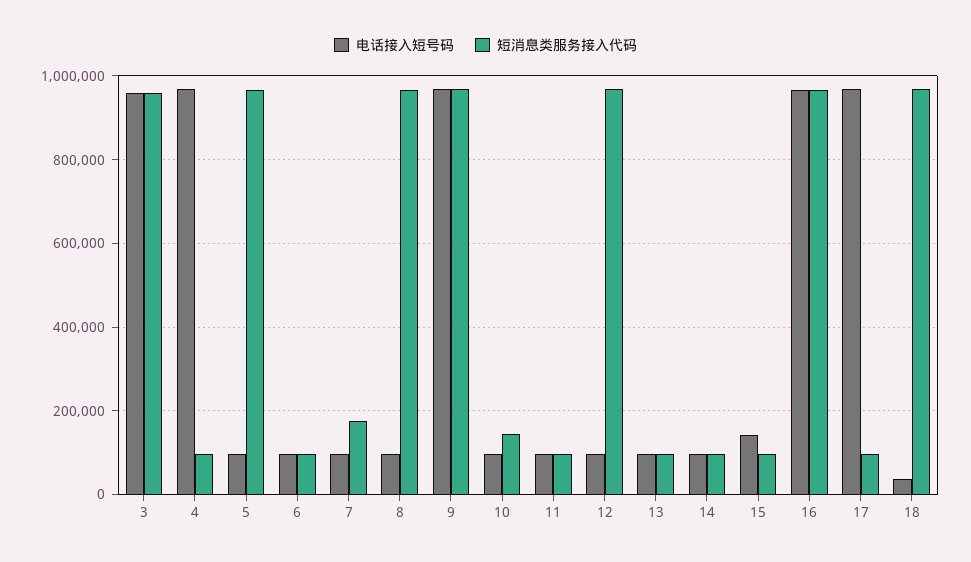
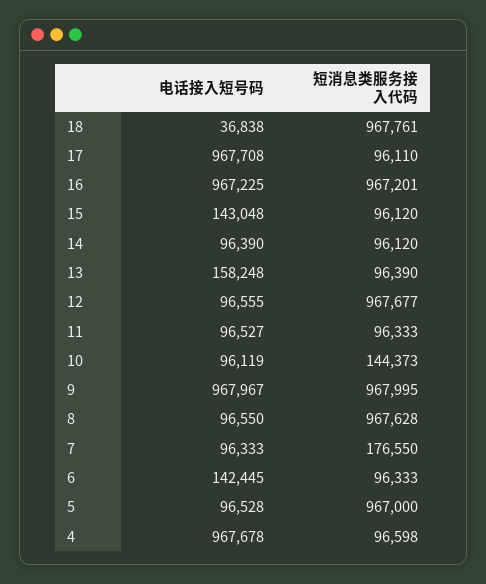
  {
    "电话接入短号码": {
-     "3": 960000,
      "4": 967678,
      "5": 96528,
-     "6": 100000,
+     "6": 142445,
      "7": 96333,
      "8": 96550,
      "9": 967967,
      "10": 96119,
      "11": 96527,
      "12": 96555,
-     "13": 100000,
+     "13": 158248,
      "14": 96390,
      "15": 143048,
      "16": 967225,
      "17": 967708,
      "18": 36838
    },
    "短消息类服务接入代码": {
-     "3": 960000,
      "4": 96598,
      "5": 967000,
      "6": 96333,
      "7": 176550,
      "8": 967628,
      "9": 967995,
      "10": 144373,
      "11": 96333,
      "12": 967677,
      "13": 96390,
      "14": 96120,
      "15": 96120,
      "16": 967201,
      "17": 96110,
      "18": 967761
    }
  }

